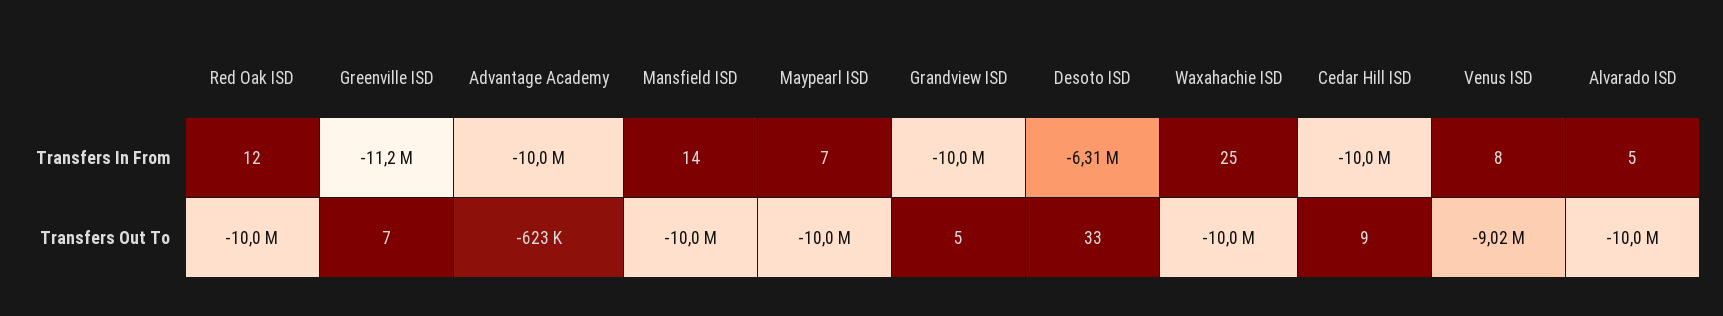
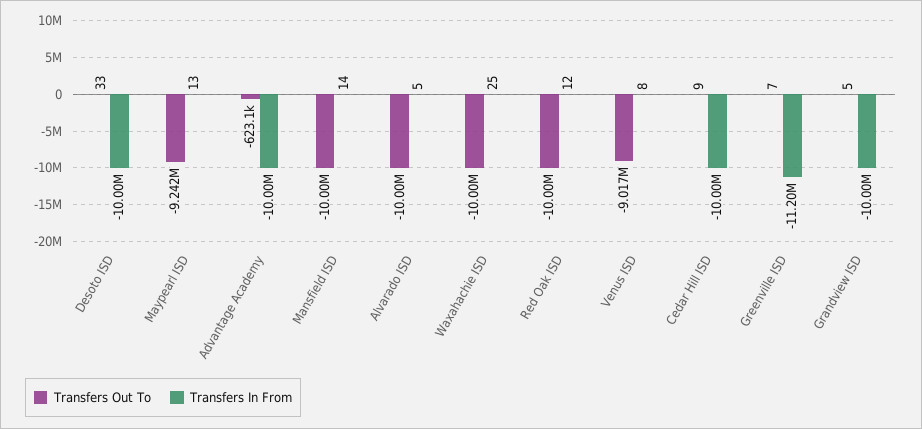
  {
    "Transfers In From": {
      "Red Oak ISD": 12,
      "Greenville ISD": -11200000,
      "Advantage Academy": -10000000,
      "Mansfield ISD": 14,
-     "Maypearl ISD": 7,
+     "Maypearl ISD": 13,
      "Grandview ISD": -10000000,
-     "Desoto ISD": -6310000,
+     "Desoto ISD": -10000000,
      "Waxahachie ISD": 25,
      "Cedar Hill ISD": -10000000,
      "Venus ISD": 8,
      "Alvarado ISD": 5
    },
    "Transfers Out To": {
      "Red Oak ISD": -10000000,
      "Greenville ISD": 7,
      "Advantage Academy": -623100,
      "Mansfield ISD": -10000000,
-     "Maypearl ISD": -10000000,
+     "Maypearl ISD": -9242000,
      "Grandview ISD": 5,
      "Desoto ISD": 33,
      "Waxahachie ISD": -10000000,
      "Cedar Hill ISD": 9,
      "Venus ISD": -9017000,
      "Alvarado ISD": -10000000
    }
  }

